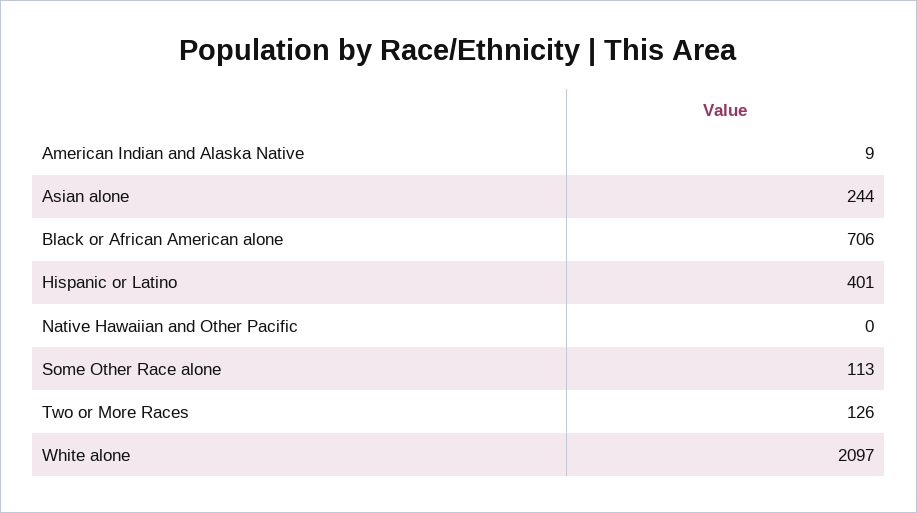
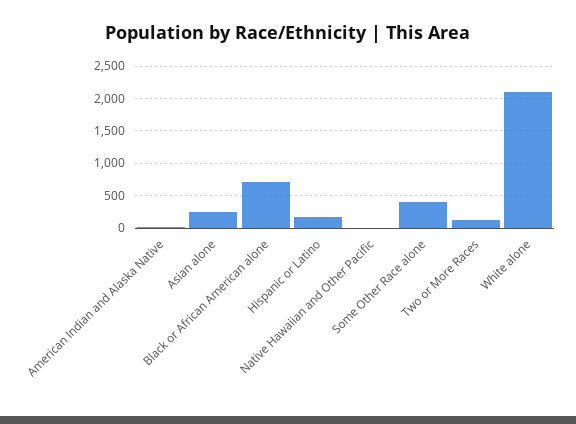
  {
    "American Indian and Alaska Native": 9,
    "Asian alone": 244,
    "Black or African American alone": 706,
-   "Hispanic or Latino": 401,
+   "Hispanic or Latino": 200,
    "Native Hawaiian and Other Pacific": 0,
-   "Some Other Race alone": 113,
+   "Some Other Race alone": 400,
    "Two or More Races": 126,
    "White alone": 2097
  }

